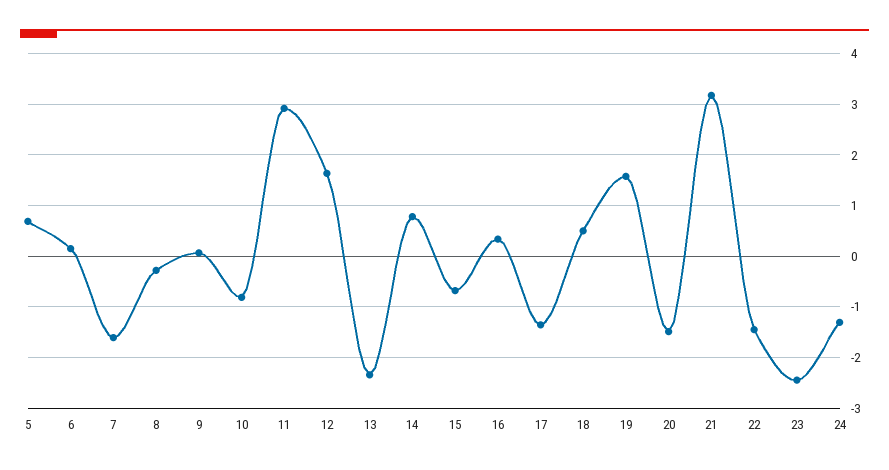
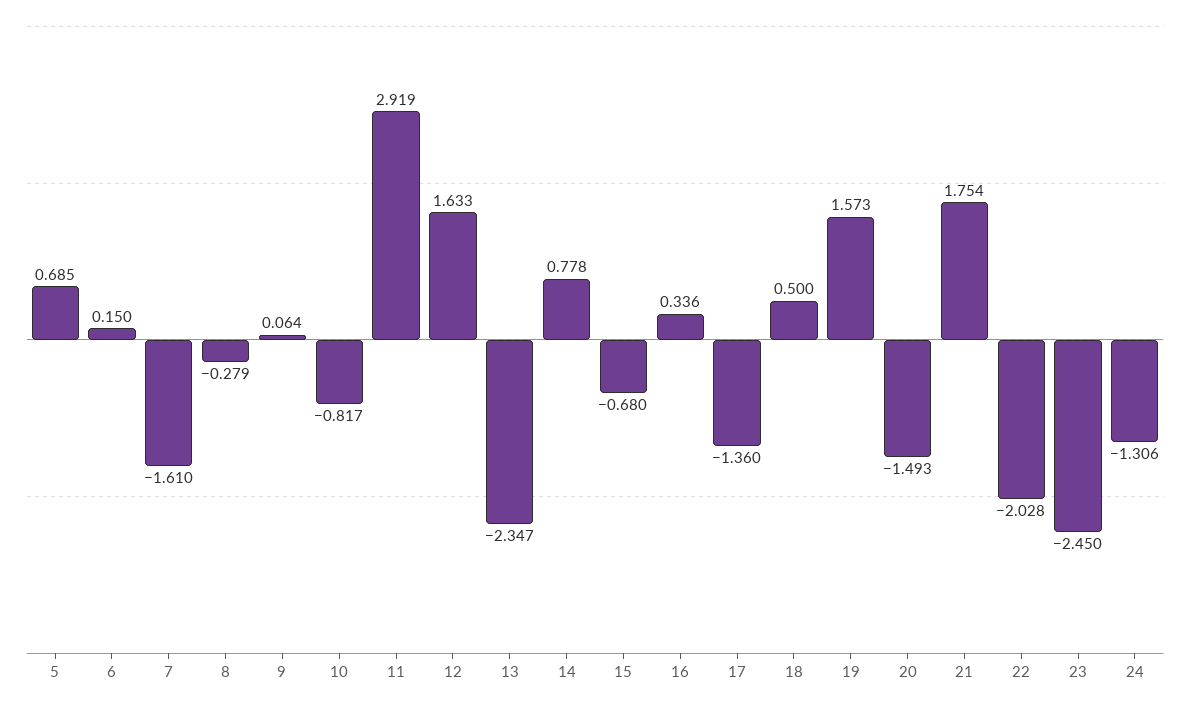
  {
    "5": 0.685,
    "6": 0.15,
    "7": -1.61,
    "8": -0.279,
    "9": 0.064,
    "10": -0.817,
    "11": 2.919,
    "12": 1.633,
    "13": -2.347,
    "14": 0.778,
    "15": -0.68,
    "16": 0.336,
    "17": -1.36,
    "18": 0.5,
    "19": 1.573,
    "20": -1.493,
-   "21": 3.2,
+   "21": 1.754,
-   "22": -1.4,
+   "22": -2.028,
    "23": -2.45,
    "24": -1.306
  }

